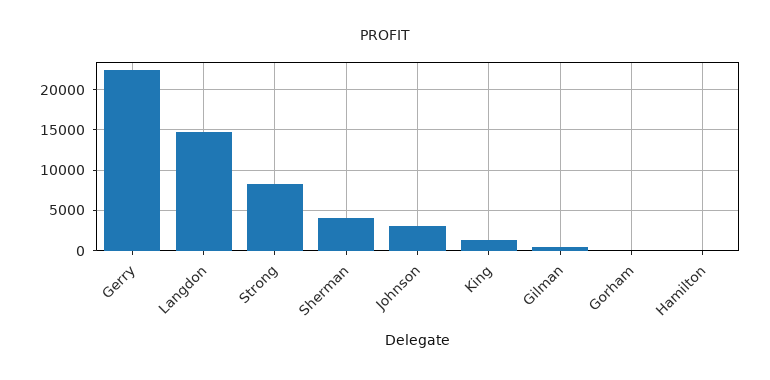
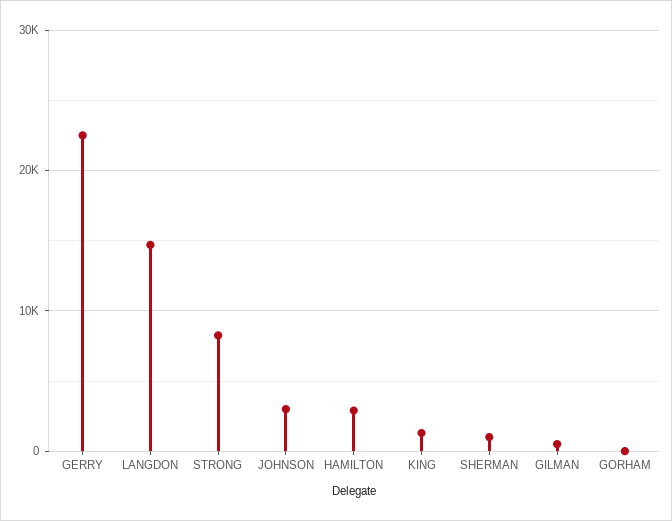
  {
    "Gerry": 23000,
    "Langdon": 15000,
    "Strong": 8000,
-   "Sherman": 4000,
+   "Sherman": 1000,
    "Johnson": 3000,
    "King": 1000,
    "Gilman": 1000,
    "Gorham": 0,
-   "Hamilton": 0
+   "Hamilton": 3000
  }

